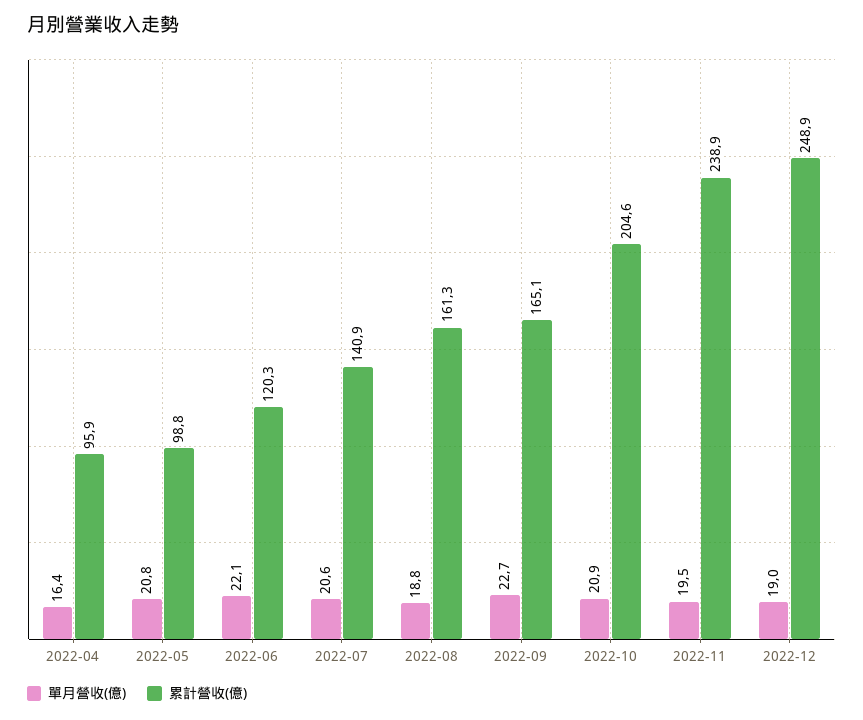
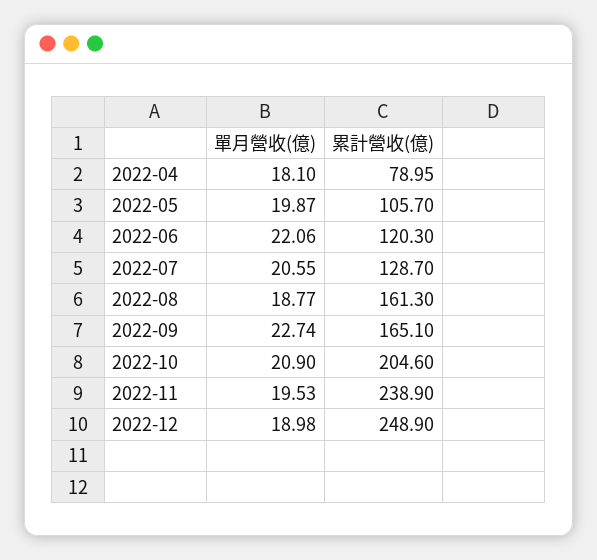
  {
    "單月營收(億)": {
-     "2022-04": 16.4,
+     "2022-04": 18.1,
-     "2022-05": 20.8,
+     "2022-05": 19.87,
      "2022-06": 22.06,
      "2022-07": 20.55,
      "2022-08": 18.77,
      "2022-09": 22.74,
      "2022-10": 20.9,
      "2022-11": 19.53,
      "2022-12": 18.98
    },
    "累計營收(億)": {
-     "2022-04": 95.9,
+     "2022-04": 78.95,
-     "2022-05": 98.8,
+     "2022-05": 105.7,
      "2022-06": 120.3,
-     "2022-07": 140.9,
+     "2022-07": 128.7,
      "2022-08": 161.3,
      "2022-09": 165.1,
      "2022-10": 204.6,
      "2022-11": 238.9,
      "2022-12": 248.9
    }
  }

